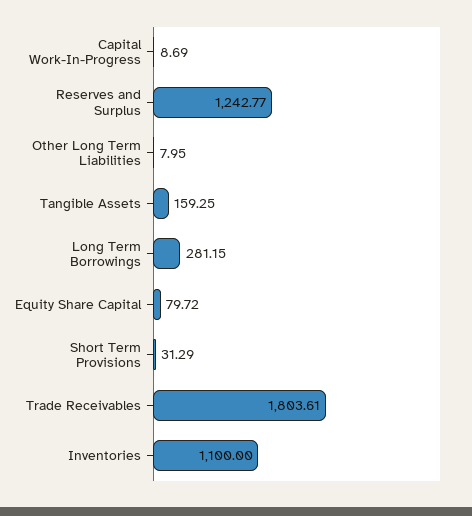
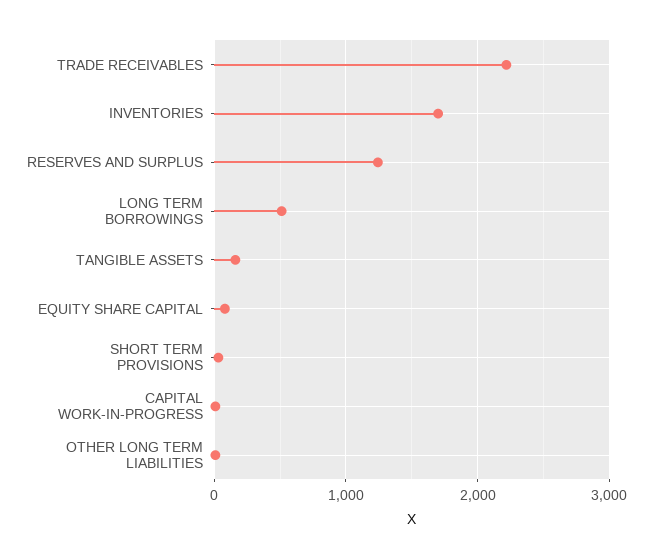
  {
    "Capital Work-In-Progress": 8.69,
    "Reserves and Surplus": 1242.77,
    "Other Long Term Liabilities": 7.95,
    "Tangible Assets": 159.25,
-   "Long Term Borrowings": 281.15,
+   "Long Term Borrowings": 500,
    "Equity Share Capital": 79.72,
    "Short Term Provisions": 31.29,
-   "Trade Receivables": 1803.61,
+   "Trade Receivables": 2200,
-   "Inventories": 1100
+   "Inventories": 1700
  }

